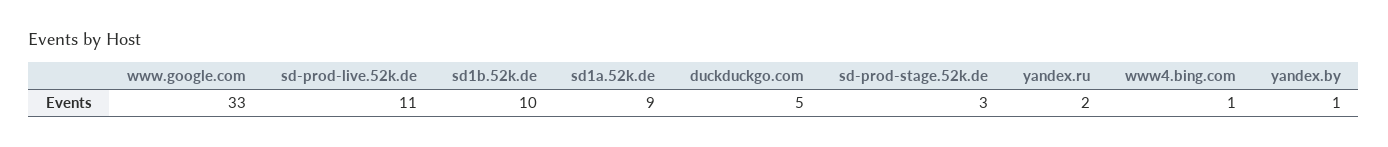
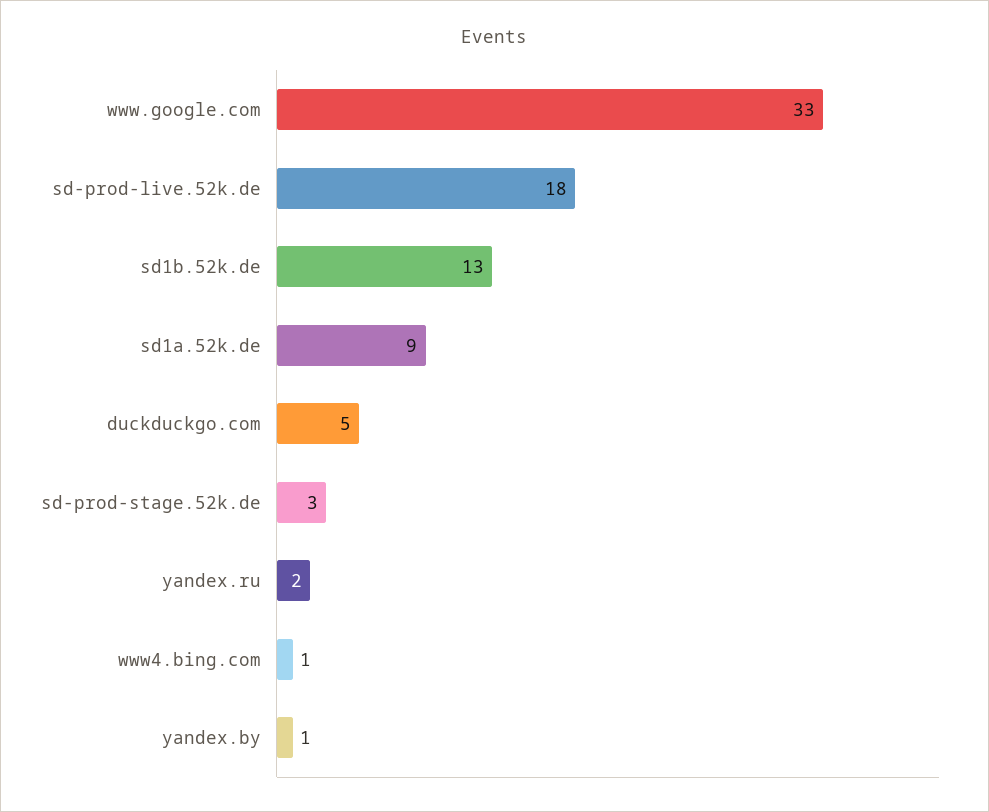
  {
    "www.google.com": 33,
-   "sd-prod-live.52k.de": 11,
+   "sd-prod-live.52k.de": 18,
-   "sd1b.52k.de": 10,
+   "sd1b.52k.de": 13,
    "sd1a.52k.de": 9,
    "duckduckgo.com": 5,
    "sd-prod-stage.52k.de": 3,
    "yandex.ru": 2,
    "www4.bing.com": 1,
    "yandex.by": 1
  }

